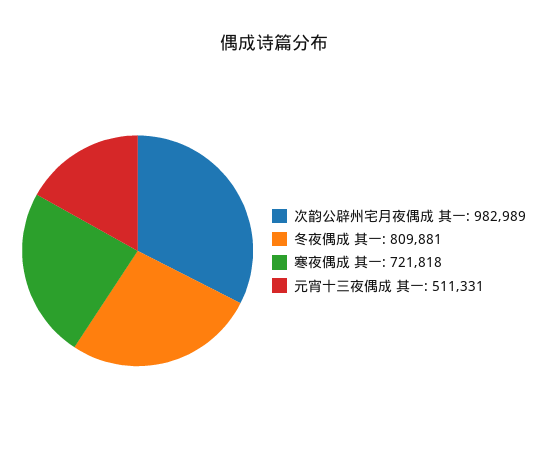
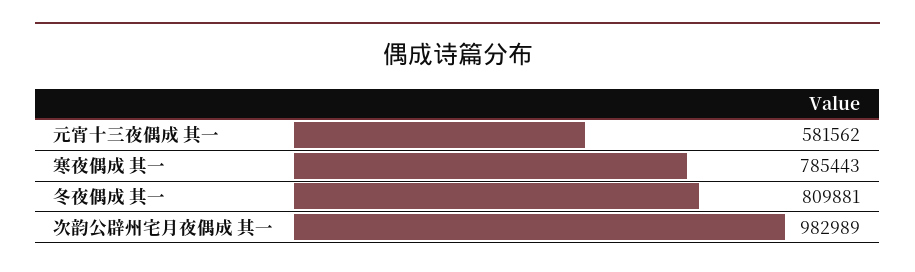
  {
    "次韵公辟州宅月夜偶成 其一": 982989,
    "冬夜偶成 其一": 809881,
-   "寒夜偶成 其一": 721818,
+   "寒夜偶成 其一": 785443,
-   "元宵十三夜偶成 其一": 511331
+   "元宵十三夜偶成 其一": 581562
  }

